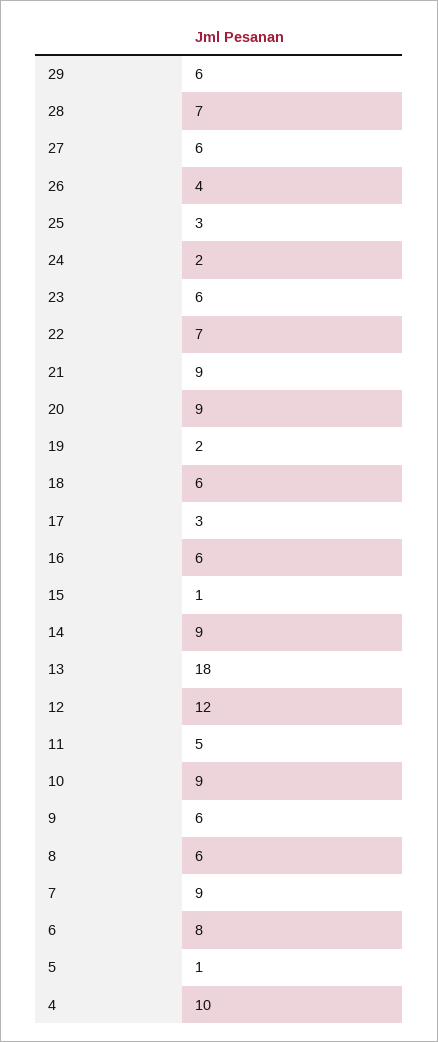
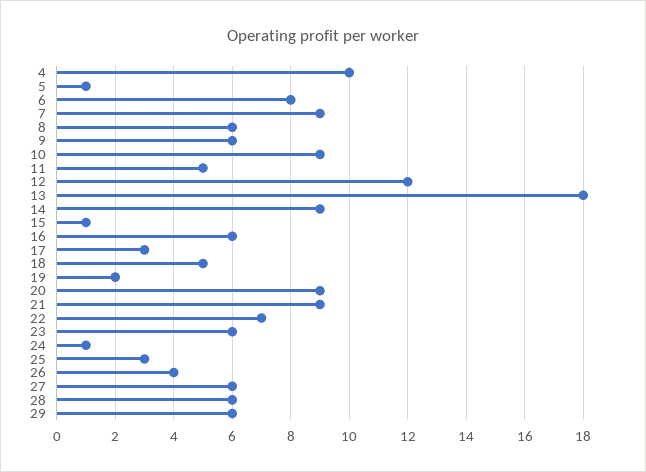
  {
    "29": 6,
-   "28": 7,
+   "28": 6,
    "27": 6,
    "26": 4,
    "25": 3,
-   "24": 2,
+   "24": 1,
    "23": 6,
    "22": 7,
    "21": 9,
    "20": 9,
    "19": 2,
-   "18": 6,
+   "18": 5,
    "17": 3,
    "16": 6,
    "15": 1,
    "14": 9,
    "13": 18,
    "12": 12,
    "11": 5,
    "10": 9,
    "9": 6,
    "8": 6,
    "7": 9,
    "6": 8,
    "5": 1,
    "4": 10
  }

